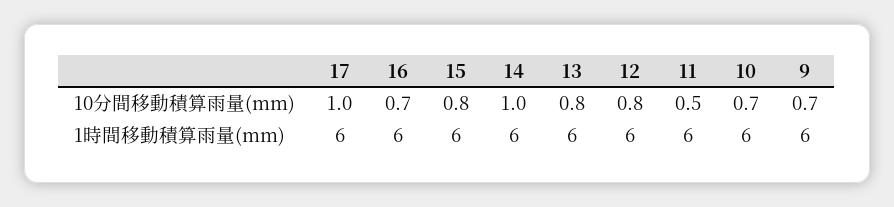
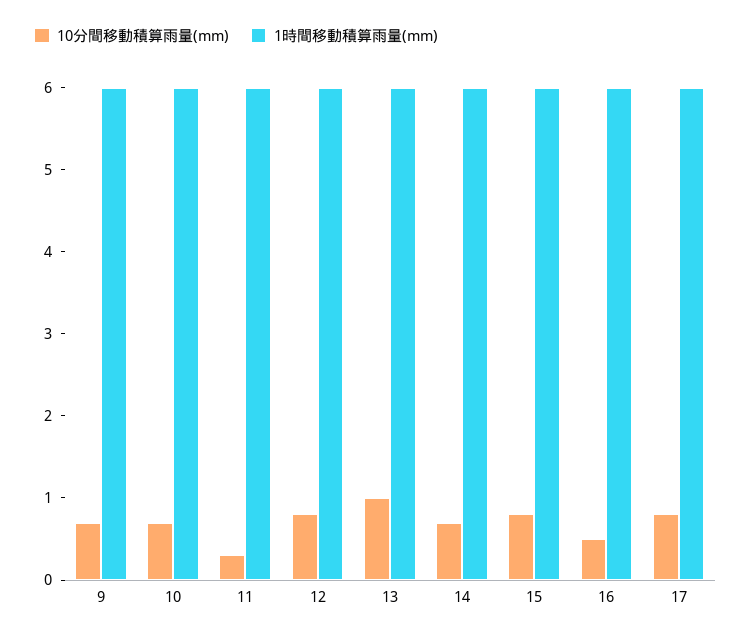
  {
    "10分間移動積算雨量(mm)": {
-     "17": 1,
+     "17": 0.8,
-     "16": 0.7,
+     "16": 0.5,
      "15": 0.8,
-     "14": 1,
+     "14": 0.7,
-     "13": 0.8,
+     "13": 1,
      "12": 0.8,
-     "11": 0.5,
+     "11": 0.3,
      "10": 0.7,
      "9": 0.7
    },
    "1時間移動積算雨量(mm)": {
      "17": 6,
      "16": 6,
      "15": 6,
      "14": 6,
      "13": 6,
      "12": 6,
      "11": 6,
      "10": 6,
      "9": 6
    }
  }

